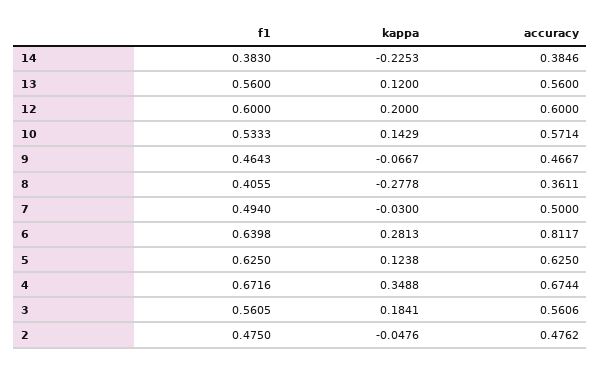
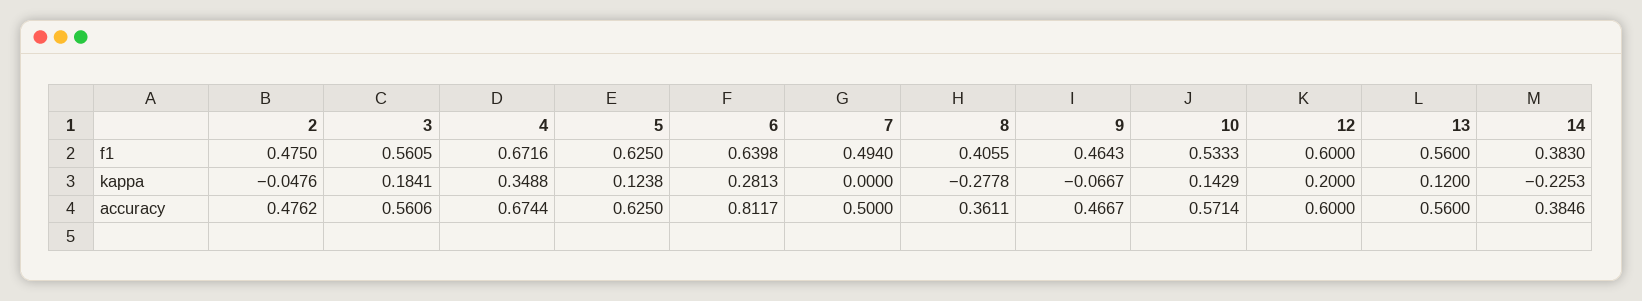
  {
    "f1": {
      "14": 0.383,
      "13": 0.56,
      "12": 0.6,
      "10": 0.5333,
      "9": 0.4643,
      "8": 0.4055,
      "7": 0.494,
      "6": 0.6398,
      "5": 0.625,
      "4": 0.6716,
      "3": 0.5605,
      "2": 0.475
    },
    "kappa": {
      "14": -0.2253,
      "13": 0.12,
      "12": 0.2,
      "10": 0.1429,
      "9": -0.0667,
      "8": -0.2778,
-     "7": -0.03,
+     "7": 0,
      "6": 0.2813,
      "5": 0.1238,
      "4": 0.3488,
      "3": 0.1841,
      "2": -0.0476
    },
    "accuracy": {
      "14": 0.3846,
      "13": 0.56,
      "12": 0.6,
      "10": 0.5714,
      "9": 0.4667,
      "8": 0.3611,
      "7": 0.5,
      "6": 0.8117,
      "5": 0.625,
      "4": 0.6744,
      "3": 0.5606,
      "2": 0.4762
    }
  }

